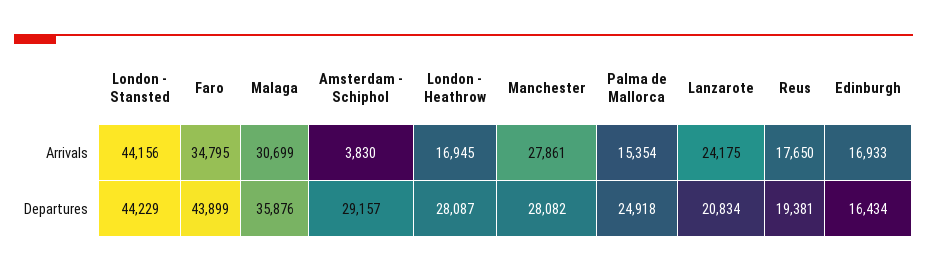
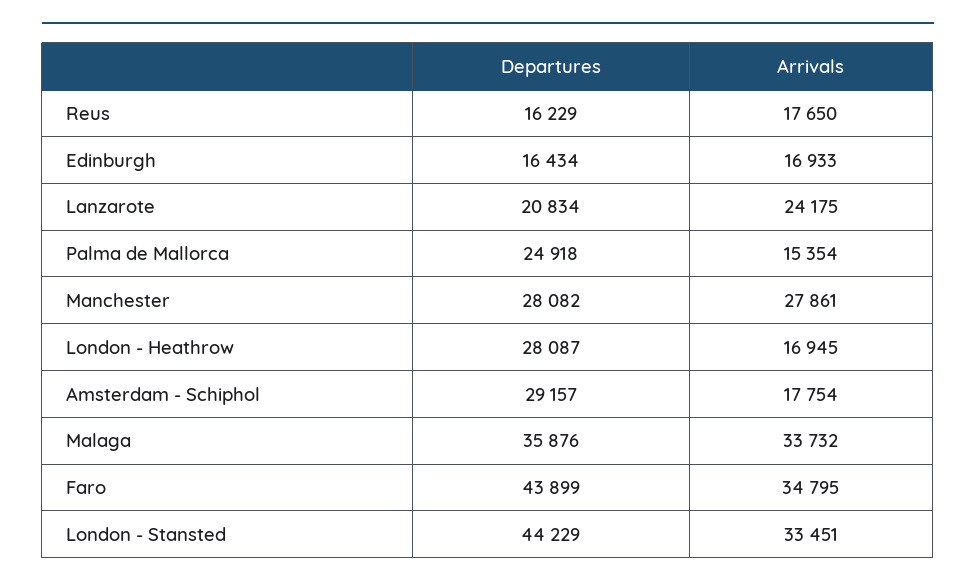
  {
    "London - Stansted": {
-     "Arrivals": 44156,
+     "Arrivals": 33451,
      "Departures": 44229
    },
    "Faro": {
      "Arrivals": 34795,
      "Departures": 43899
    },
    "Malaga": {
-     "Arrivals": 30699,
+     "Arrivals": 33732,
      "Departures": 35876
    },
    "Amsterdam - Schiphol": {
-     "Arrivals": 3830,
+     "Arrivals": 17754,
      "Departures": 29157
    },
    "London - Heathrow": {
      "Arrivals": 16945,
      "Departures": 28087
    },
    "Manchester": {
      "Arrivals": 27861,
      "Departures": 28082
    },
    "Palma de Mallorca": {
      "Arrivals": 15354,
      "Departures": 24918
    },
    "Lanzarote": {
      "Arrivals": 24175,
      "Departures": 20834
    },
    "Reus": {
      "Arrivals": 17650,
-     "Departures": 19381
+     "Departures": 16229
    },
    "Edinburgh": {
      "Arrivals": 16933,
      "Departures": 16434
    }
  }

